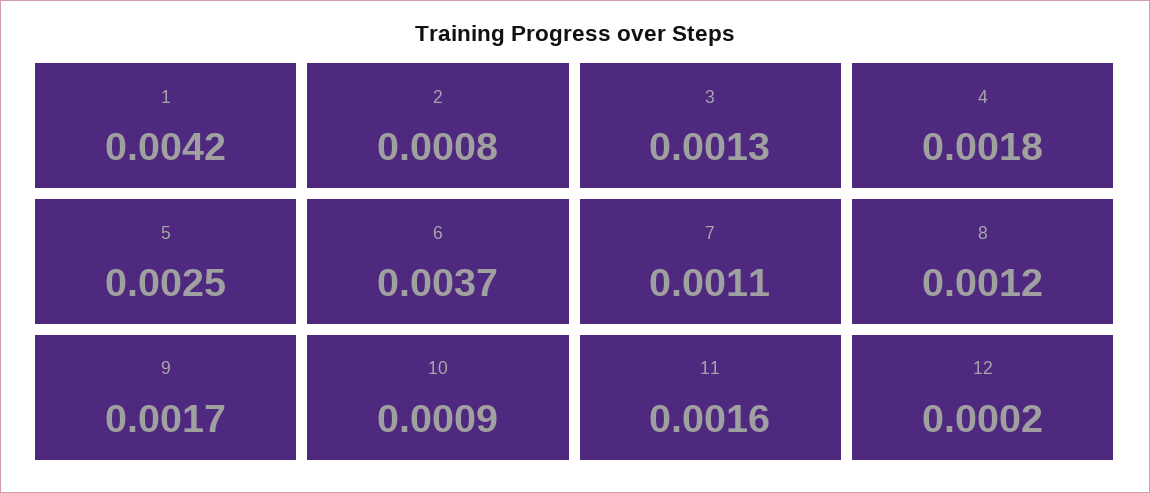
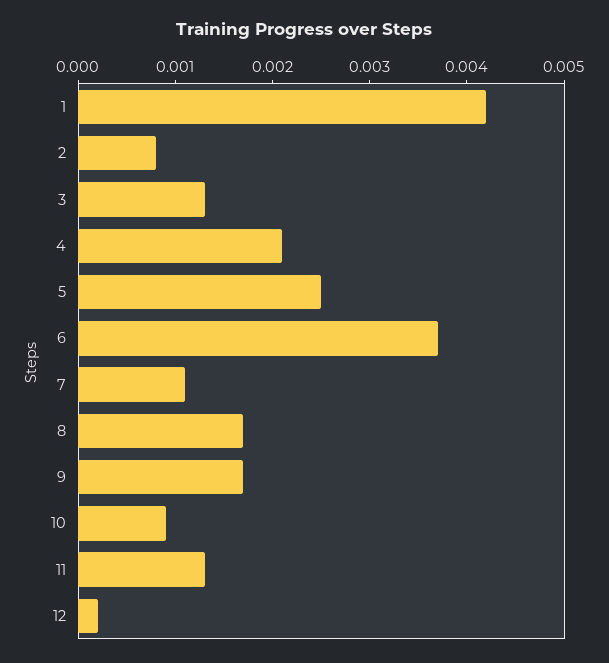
  {
    "1": 0.0042,
    "2": 0.0008,
    "3": 0.0013,
-   "4": 0.0018,
+   "4": 0.0021,
    "5": 0.0025,
    "6": 0.0037,
    "7": 0.0011,
-   "8": 0.0012,
+   "8": 0.0017,
    "9": 0.0017,
    "10": 0.0009,
-   "11": 0.0016,
+   "11": 0.0013,
    "12": 0.0002
  }

